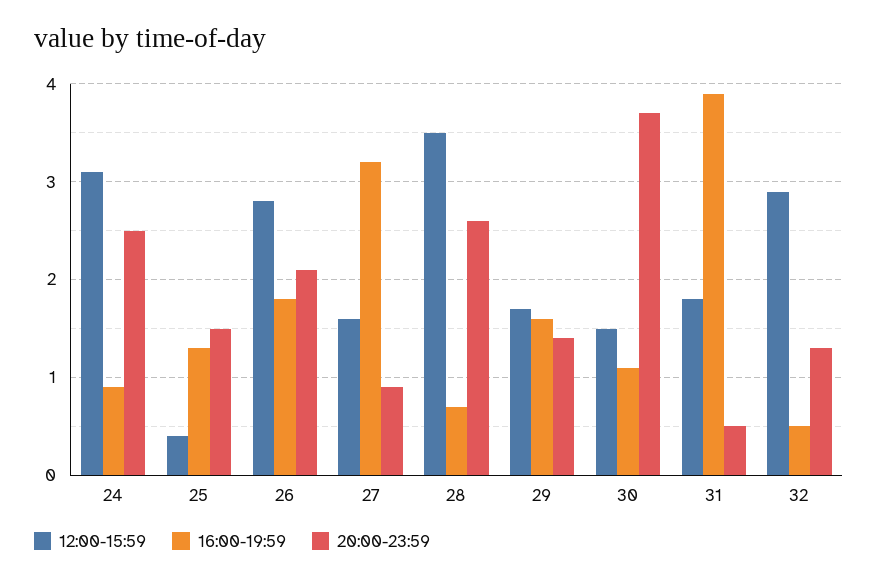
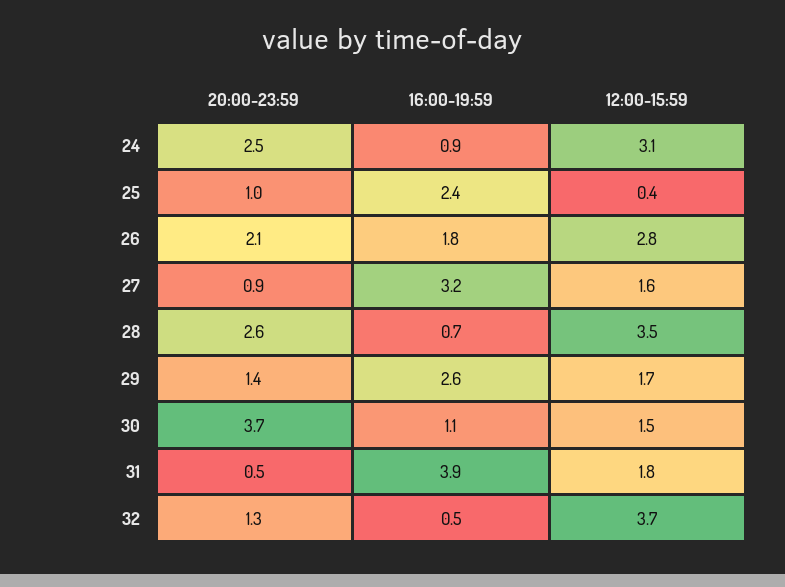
  {
    "12:00-15:59": {
      "24": 3.1,
      "25": 0.4,
      "26": 2.8,
      "27": 1.6,
      "28": 3.5,
      "29": 1.7,
      "30": 1.5,
      "31": 1.8,
-     "32": 2.9
+     "32": 3.7
    },
    "16:00-19:59": {
      "24": 0.9,
-     "25": 1.3,
+     "25": 2.4,
      "26": 1.8,
      "27": 3.2,
      "28": 0.7,
-     "29": 1.6,
+     "29": 2.6,
      "30": 1.1,
      "31": 3.9,
      "32": 0.5
    },
    "20:00-23:59": {
      "24": 2.5,
-     "25": 1.5,
+     "25": 1,
      "26": 2.1,
      "27": 0.9,
      "28": 2.6,
      "29": 1.4,
      "30": 3.7,
      "31": 0.5,
      "32": 1.3
    }
  }

